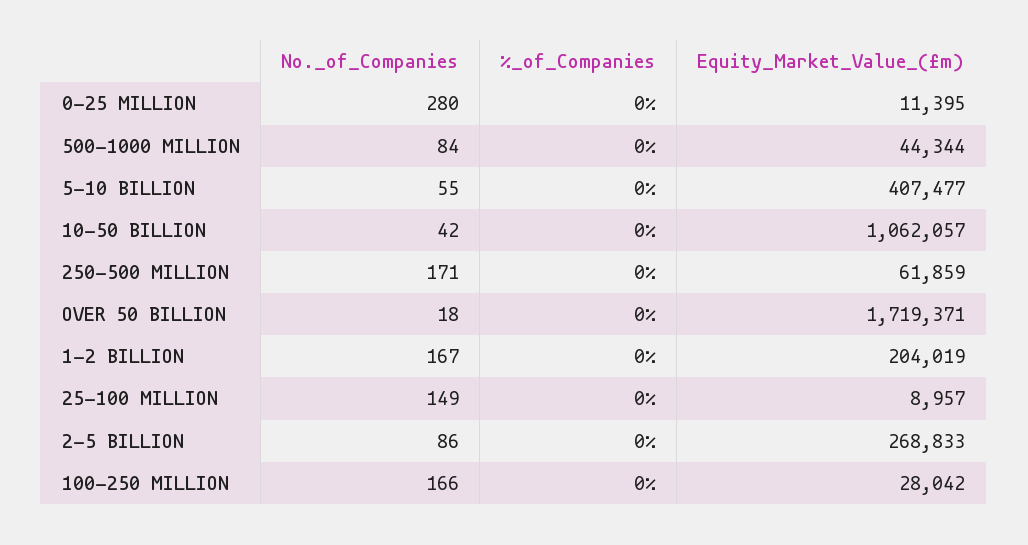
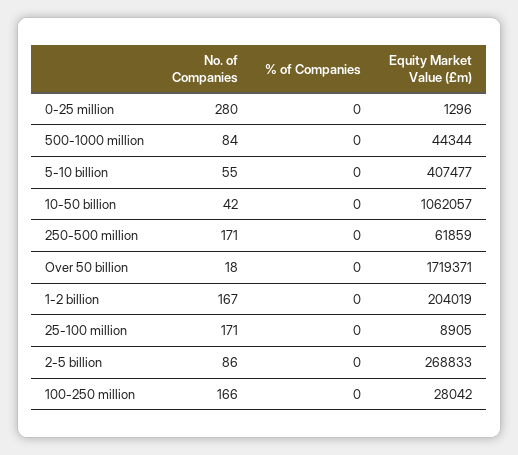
  {
    "No._of_Companies": {
      "0-25 MILLION": 280,
      "500-1000 MILLION": 84,
      "5-10 BILLION": 55,
      "10-50 BILLION": 42,
      "250-500 MILLION": 171,
      "OVER 50 BILLION": 18,
      "1-2 BILLION": 167,
-     "25-100 MILLION": 149,
+     "25-100 MILLION": 171,
      "2-5 BILLION": 86,
      "100-250 MILLION": 166
    },
    "%_of_Companies": {
      "0-25 MILLION": 0,
      "500-1000 MILLION": 0,
      "5-10 BILLION": 0,
      "10-50 BILLION": 0,
      "250-500 MILLION": 0,
      "OVER 50 BILLION": 0,
      "1-2 BILLION": 0,
      "25-100 MILLION": 0,
      "2-5 BILLION": 0,
      "100-250 MILLION": 0
    },
    "Equity_Market_Value_(£m)": {
-     "0-25 MILLION": 11395,
+     "0-25 MILLION": 1296,
      "500-1000 MILLION": 44344,
      "5-10 BILLION": 407477,
      "10-50 BILLION": 1062057,
      "250-500 MILLION": 61859,
      "OVER 50 BILLION": 1719371,
      "1-2 BILLION": 204019,
-     "25-100 MILLION": 8957,
+     "25-100 MILLION": 8905,
      "2-5 BILLION": 268833,
      "100-250 MILLION": 28042
    }
  }

